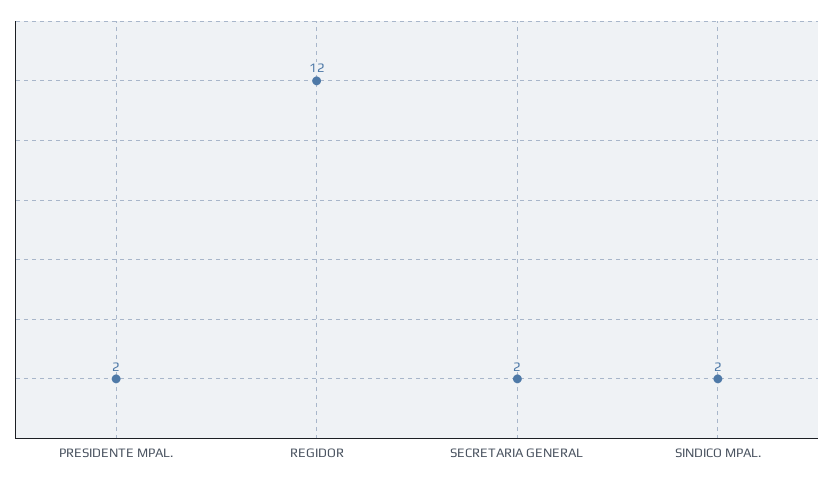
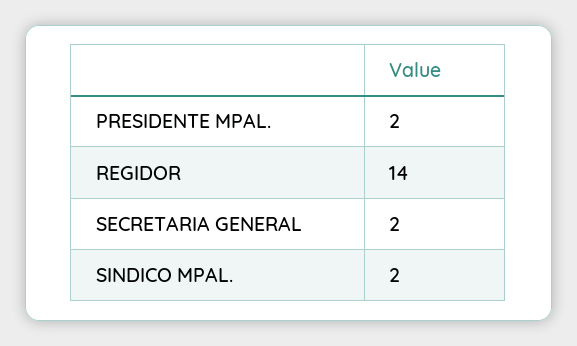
  {
    "PRESIDENTE MPAL.": 2,
-   "REGIDOR": 12,
+   "REGIDOR": 14,
    "SECRETARIA GENERAL": 2,
    "SINDICO MPAL.": 2
  }

